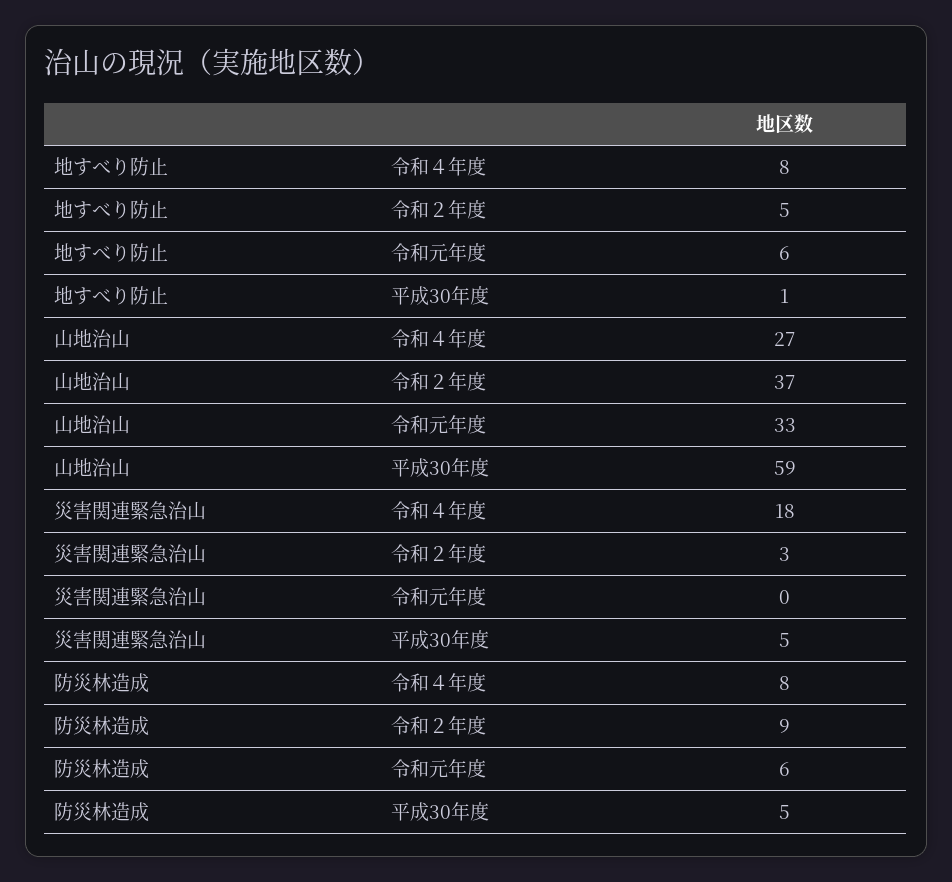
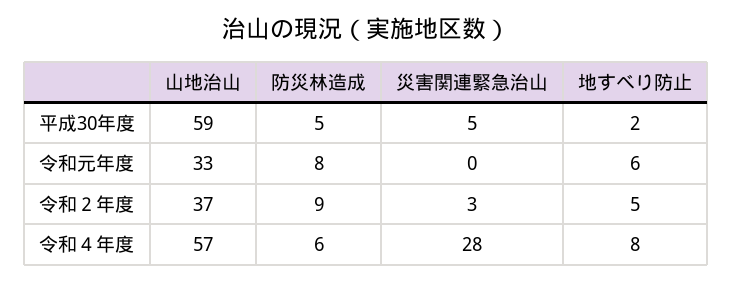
  {
    "地すべり防止": {
      "令和４年度": 8,
      "令和２年度": 5,
      "令和元年度": 6,
-     "平成30年度": 1
+     "平成30年度": 2
    },
    "山地治山": {
-     "令和４年度": 27,
+     "令和４年度": 57,
      "令和２年度": 37,
      "令和元年度": 33,
      "平成30年度": 59
    },
    "災害関連緊急治山": {
-     "令和４年度": 18,
+     "令和４年度": 28,
      "令和２年度": 3,
      "令和元年度": 0,
      "平成30年度": 5
    },
    "防災林造成": {
-     "令和４年度": 8,
+     "令和４年度": 6,
      "令和２年度": 9,
-     "令和元年度": 6,
+     "令和元年度": 8,
      "平成30年度": 5
    }
  }

